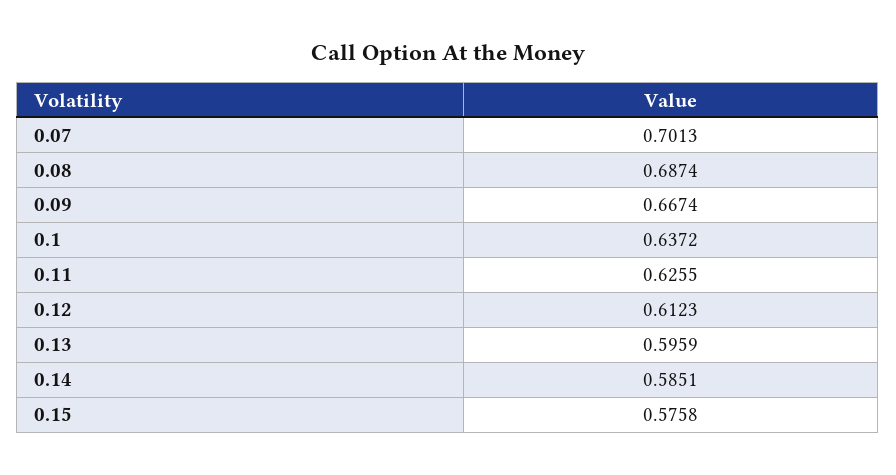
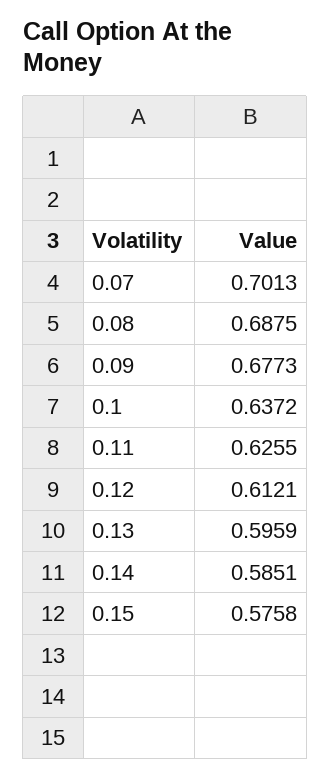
  {
    "0.07": 0.7013,
-   "0.08": 0.6874,
+   "0.08": 0.6875,
-   "0.09": 0.6674,
+   "0.09": 0.6773,
    "0.1": 0.6372,
    "0.11": 0.6255,
-   "0.12": 0.6123,
+   "0.12": 0.6121,
    "0.13": 0.5959,
    "0.14": 0.5851,
    "0.15": 0.5758
  }

